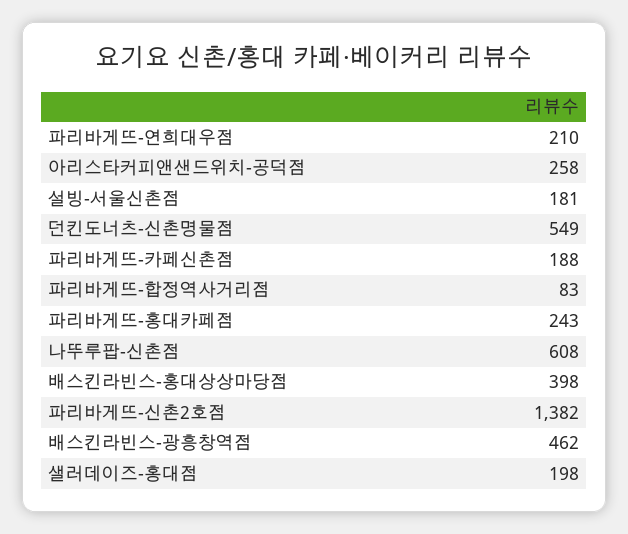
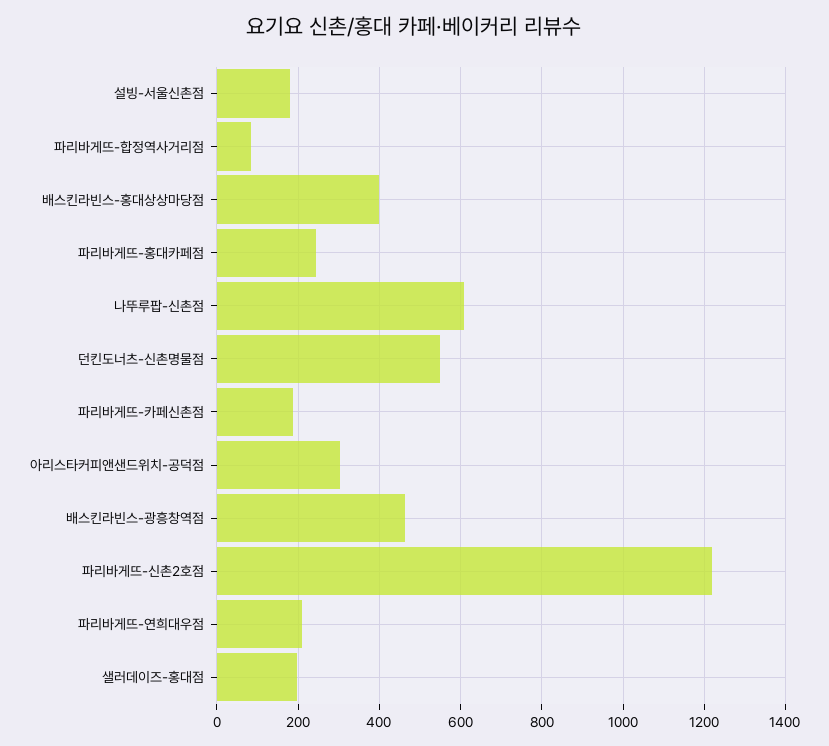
  {
    "파리바게뜨-연희대우점": 210,
-   "아리스타커피앤샌드위치-공덕점": 258,
+   "아리스타커피앤샌드위치-공덕점": 300,
    "설빙-서울신촌점": 181,
    "던킨도너츠-신촌명물점": 549,
    "파리바게뜨-카페신촌점": 188,
    "파리바게뜨-합정역사거리점": 83,
    "파리바게뜨-홍대카페점": 243,
    "나뚜루팝-신촌점": 608,
    "배스킨라빈스-홍대상상마당점": 398,
-   "파리바게뜨-신촌2호점": 1382,
+   "파리바게뜨-신촌2호점": 1220,
    "배스킨라빈스-광흥창역점": 462,
    "샐러데이즈-홍대점": 198
  }

